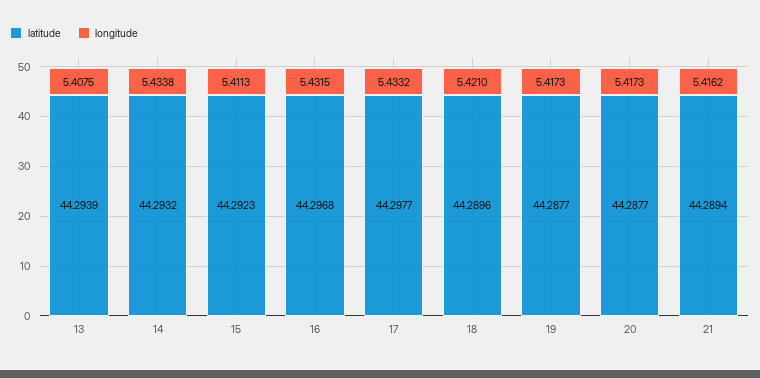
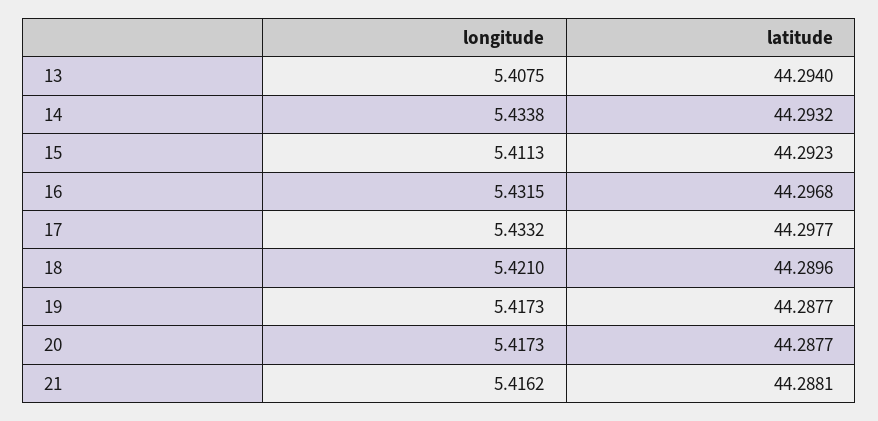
  {
    "latitude": {
-     "13": 44.2939,
+     "13": 44.294,
      "14": 44.2932,
      "15": 44.2923,
      "16": 44.2968,
      "17": 44.2977,
      "18": 44.2896,
      "19": 44.2877,
      "20": 44.2877,
-     "21": 44.2894
+     "21": 44.2881
    },
    "longitude": {
      "13": 5.4075,
      "14": 5.4338,
      "15": 5.4113,
      "16": 5.4315,
      "17": 5.4332,
      "18": 5.421,
      "19": 5.4173,
      "20": 5.4173,
      "21": 5.4162
    }
  }

